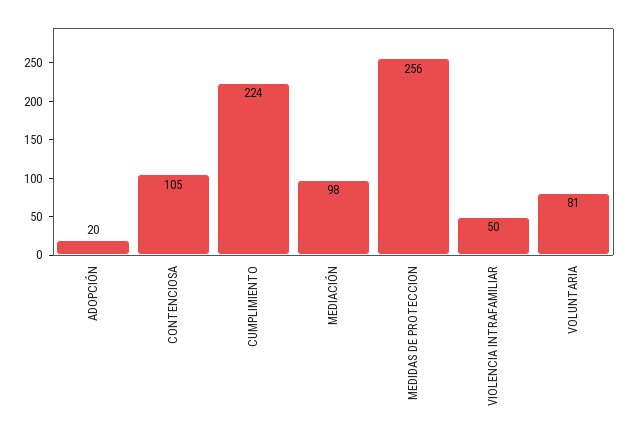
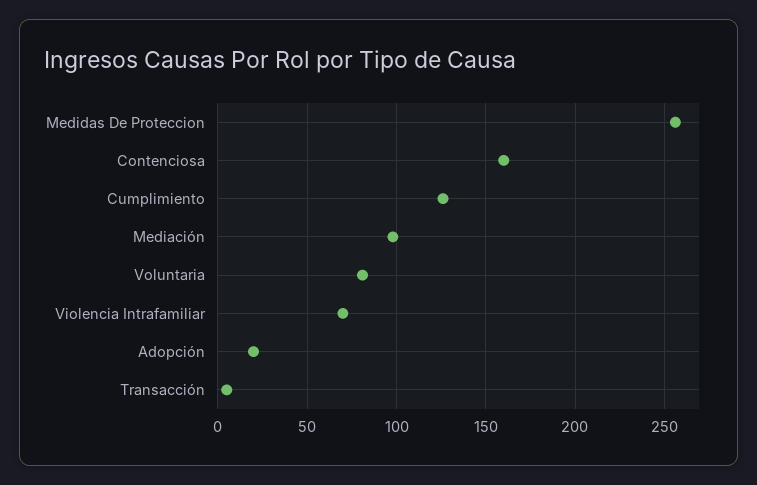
  {
    "ADOPCIÓN": 20,
-   "CONTENCIOSA": 105,
+   "CONTENCIOSA": 160,
-   "CUMPLIMIENTO": 224,
+   "CUMPLIMIENTO": 125,
    "MEDIACIÓN": 98,
    "MEDIDAS DE PROTECCION": 256,
-   "VIOLENCIA INTRAFAMILIAR": 50,
+   "VIOLENCIA INTRAFAMILIAR": 70,
-   "VOLUNTARIA": 81
+   "VOLUNTARIA": 81,
+   "Transacción": 5
  }

